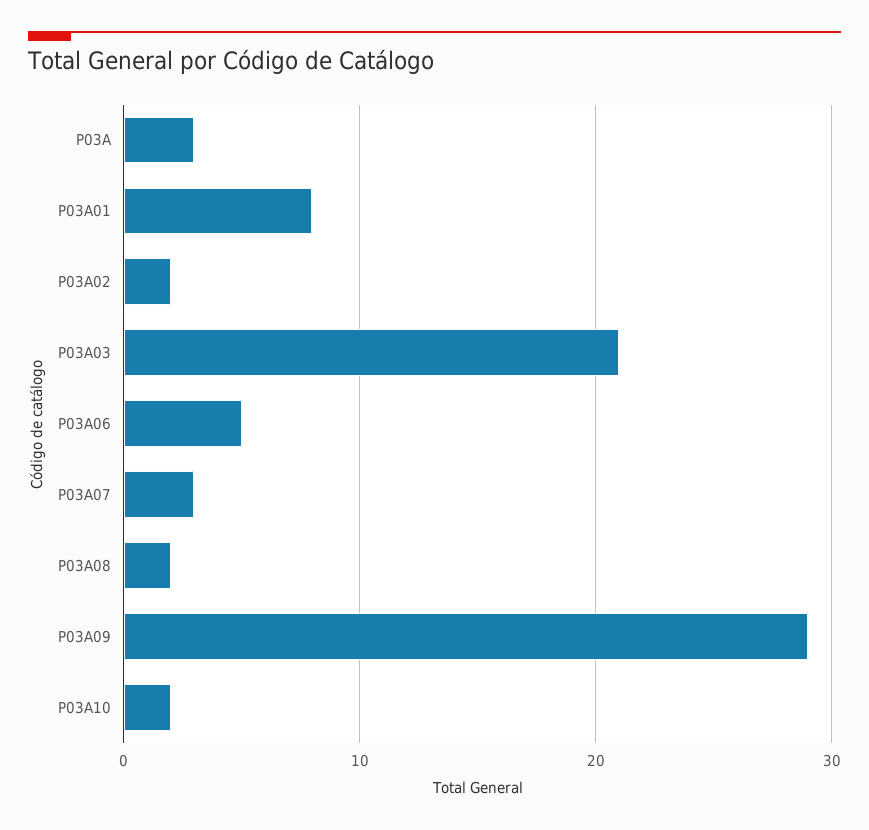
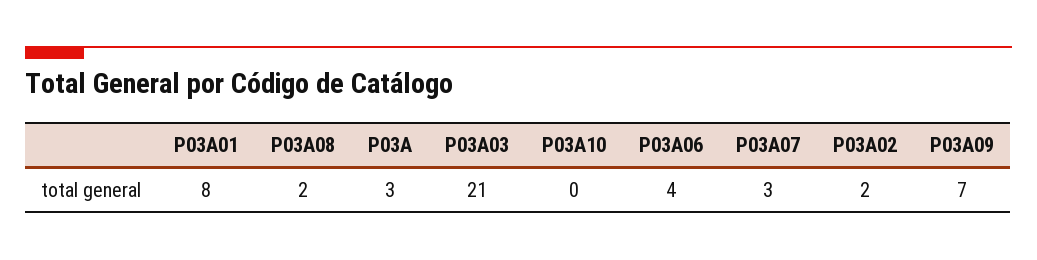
  {
    "P03A": 3,
    "P03A01": 8,
    "P03A02": 2,
    "P03A03": 21,
-   "P03A06": 5,
+   "P03A06": 4,
    "P03A07": 3,
    "P03A08": 2,
-   "P03A09": 29,
+   "P03A09": 7,
-   "P03A10": 2
+   "P03A10": 0
  }

